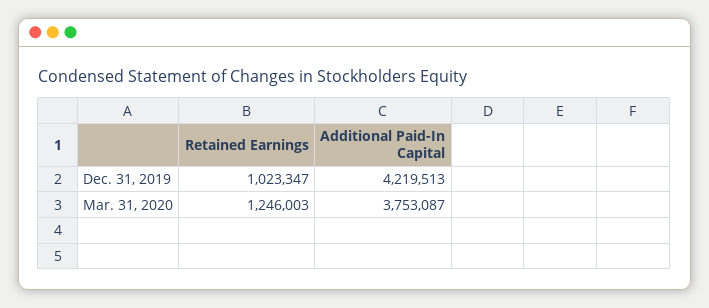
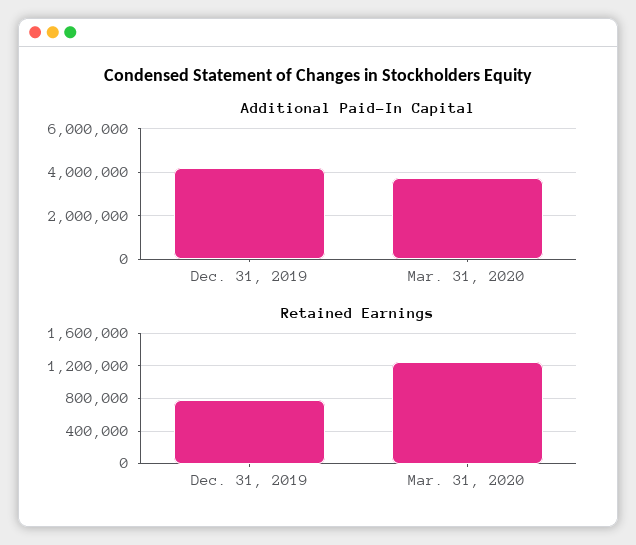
  {
    "Retained Earnings": {
-     "Dec. 31, 2019": 1023347,
+     "Dec. 31, 2019": 800000,
      "Mar. 31, 2020": 1246003
    },
    "Additional Paid-In Capital": {
      "Dec. 31, 2019": 4219513,
      "Mar. 31, 2020": 3753087
    }
  }

